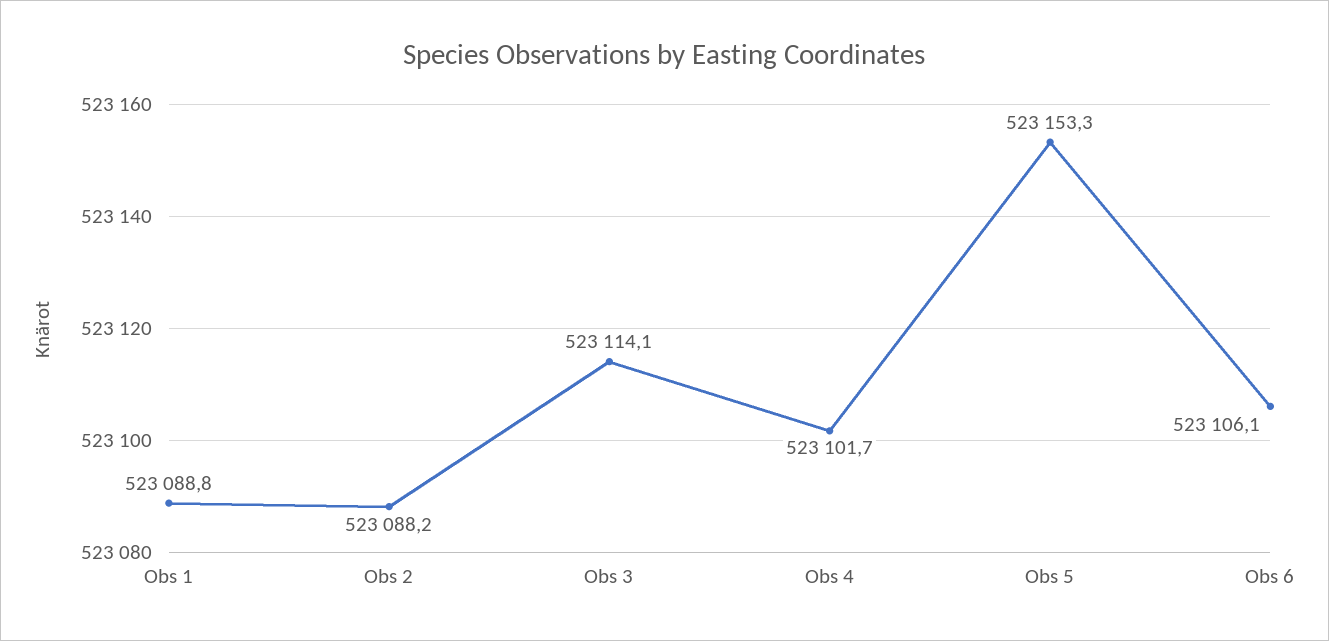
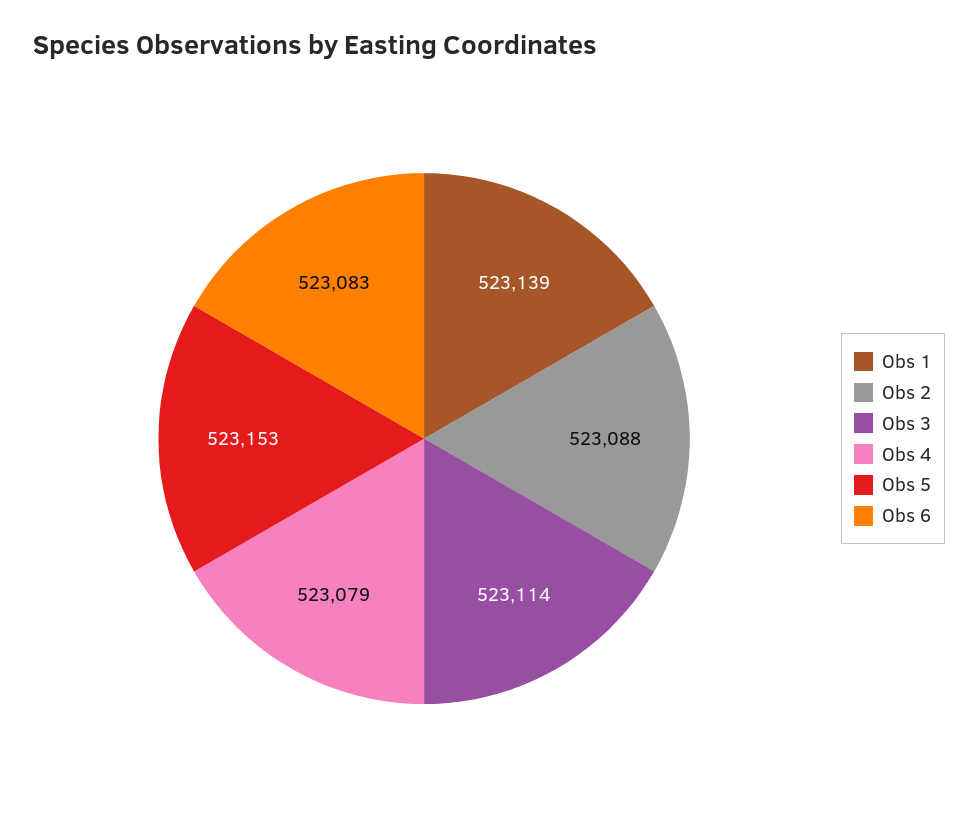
  {
-   "Obs 1": 523088.8,
+   "Obs 1": 523139,
    "Obs 2": 523088.2,
    "Obs 3": 523114.1,
-   "Obs 4": 523101.7,
+   "Obs 4": 523079,
    "Obs 5": 523153.3,
-   "Obs 6": 523106.1
+   "Obs 6": 523083
  }

